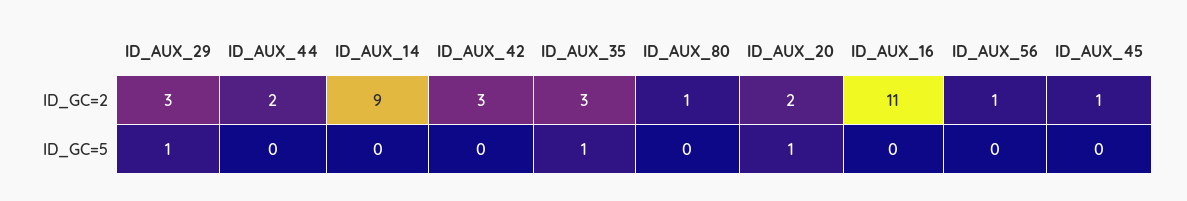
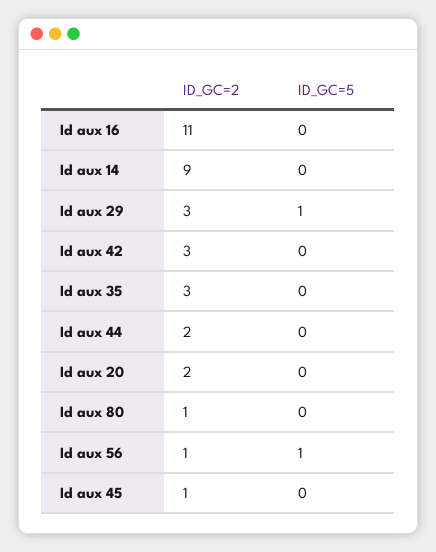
  {
    "ID_AUX_29": {
      "ID_GC=2": 3,
      "ID_GC=5": 1
    },
    "ID_AUX_44": {
      "ID_GC=2": 2,
      "ID_GC=5": 0
    },
    "ID_AUX_14": {
      "ID_GC=2": 9,
      "ID_GC=5": 0
    },
    "ID_AUX_42": {
      "ID_GC=2": 3,
      "ID_GC=5": 0
    },
    "ID_AUX_35": {
      "ID_GC=2": 3,
-     "ID_GC=5": 1
+     "ID_GC=5": 0
    },
    "ID_AUX_80": {
      "ID_GC=2": 1,
      "ID_GC=5": 0
    },
    "ID_AUX_20": {
      "ID_GC=2": 2,
-     "ID_GC=5": 1
+     "ID_GC=5": 0
    },
    "ID_AUX_16": {
      "ID_GC=2": 11,
      "ID_GC=5": 0
    },
    "ID_AUX_56": {
      "ID_GC=2": 1,
-     "ID_GC=5": 0
+     "ID_GC=5": 1
    },
    "ID_AUX_45": {
      "ID_GC=2": 1,
      "ID_GC=5": 0
    }
  }

